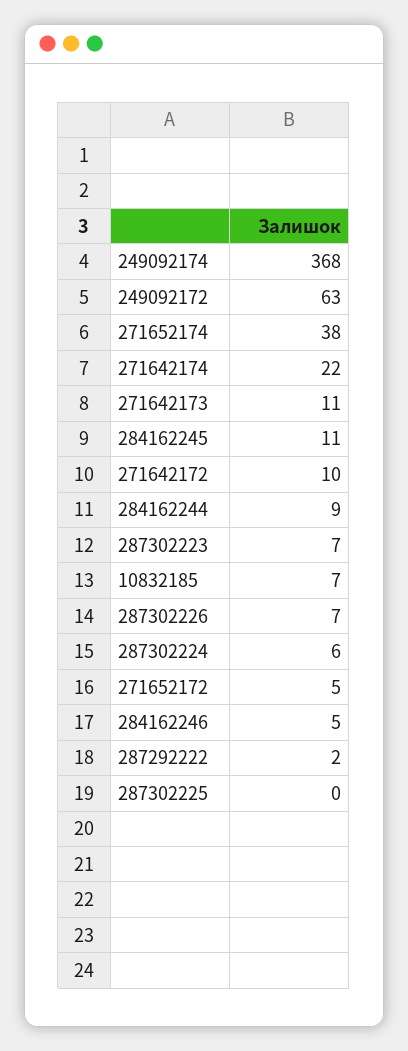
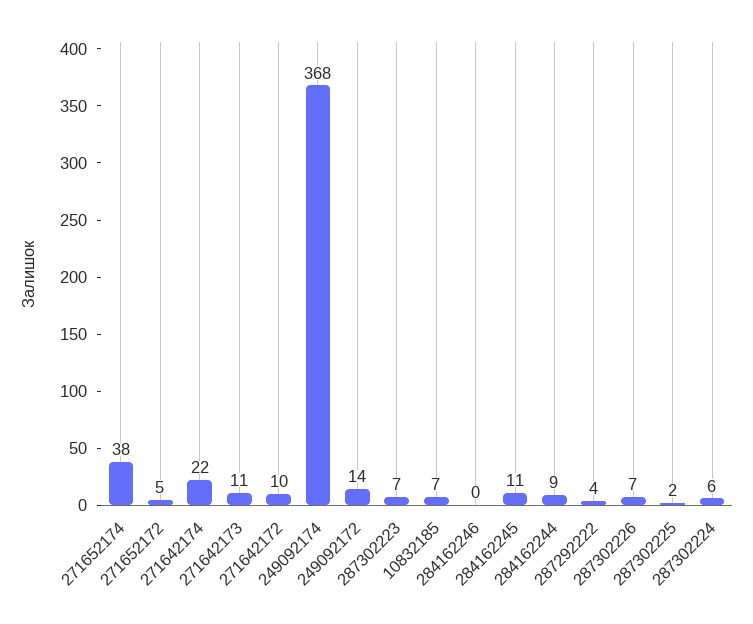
  {
    "249092174": 368,
-   "249092172": 63,
+   "249092172": 14,
    "271652174": 38,
    "271642174": 22,
    "271642173": 11,
    "284162245": 11,
    "271642172": 10,
    "284162244": 9,
    "287302223": 7,
    "10832185": 7,
    "287302226": 7,
    "287302224": 6,
    "271652172": 5,
-   "284162246": 5,
+   "284162246": 0,
-   "287292222": 2,
+   "287292222": 4,
-   "287302225": 0
+   "287302225": 2
  }

